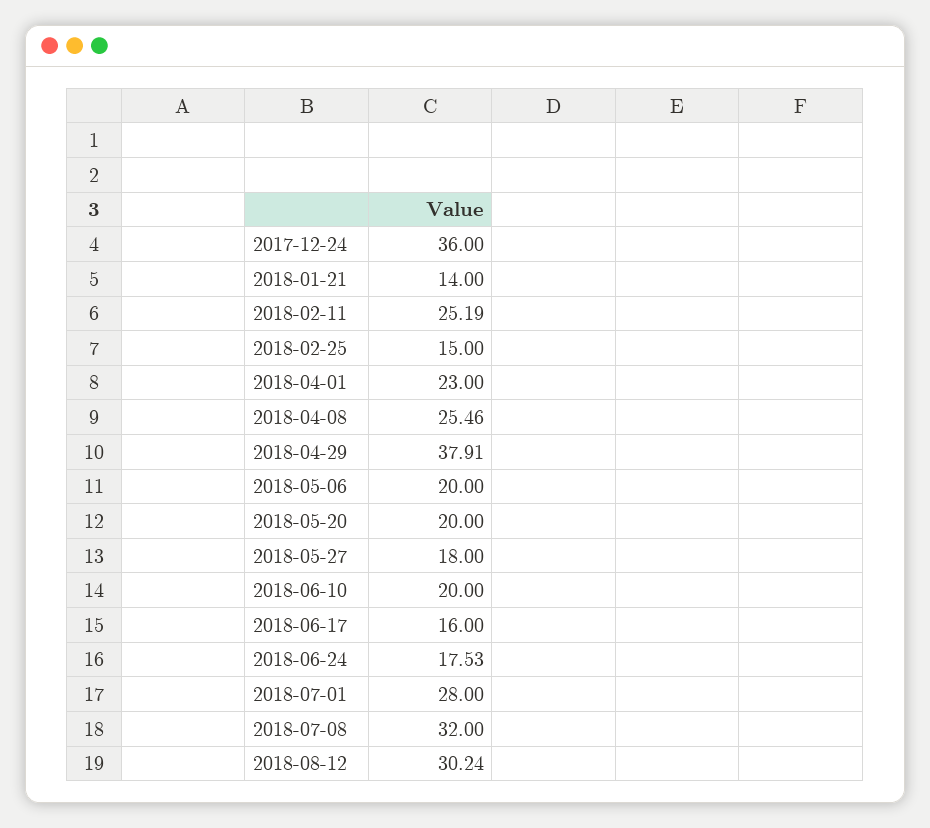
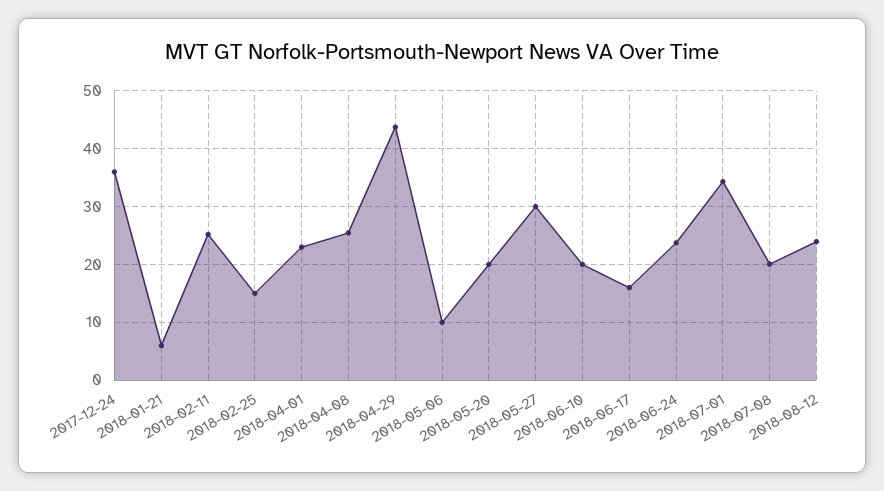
  {
    "2017-12-24": 36,
-   "2018-01-21": 14,
+   "2018-01-21": 6,
    "2018-02-11": 25.19,
    "2018-02-25": 15,
    "2018-04-01": 23,
    "2018-04-08": 25.46,
-   "2018-04-29": 37.91,
+   "2018-04-29": 44,
-   "2018-05-06": 20,
+   "2018-05-06": 10,
    "2018-05-20": 20,
-   "2018-05-27": 18,
+   "2018-05-27": 30,
    "2018-06-10": 20,
    "2018-06-17": 16,
-   "2018-06-24": 17.53,
+   "2018-06-24": 24,
-   "2018-07-01": 28,
+   "2018-07-01": 34,
-   "2018-07-08": 32,
+   "2018-07-08": 20,
-   "2018-08-12": 30.24
+   "2018-08-12": 24
  }

